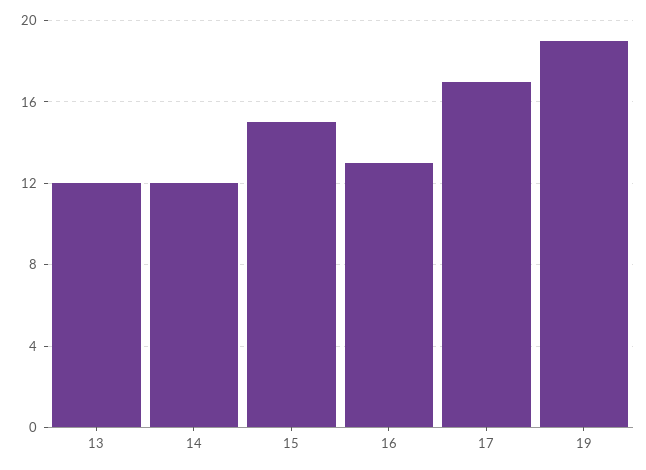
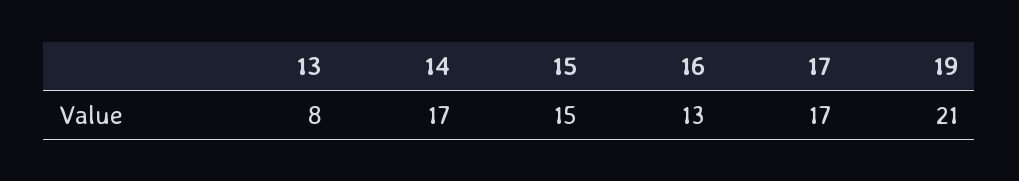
  {
-   "13": 12,
+   "13": 8,
-   "14": 12,
+   "14": 17,
    "15": 15,
    "16": 13,
    "17": 17,
-   "19": 19
+   "19": 21
  }

